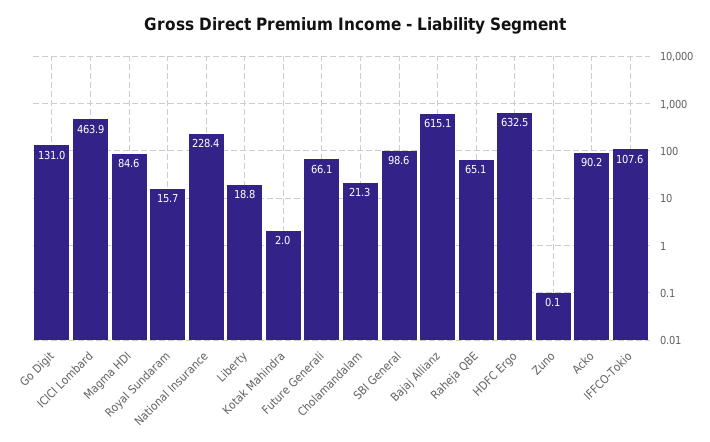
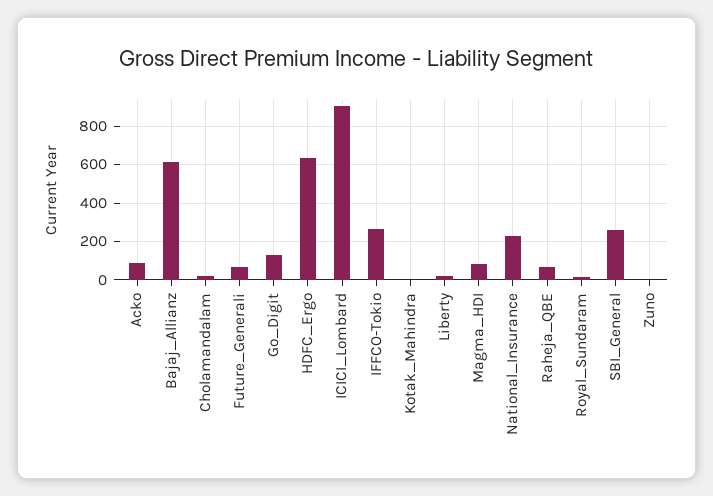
  {
    "Go Digit": 131,
-   "ICICI Lombard": 463.9,
+   "ICICI Lombard": 900,
    "Magma HDI": 84.6,
    "Royal Sundaram": 15.7,
    "National Insurance": 228.4,
    "Liberty": 18.8,
    "Kotak Mahindra": 2,
    "Future Generali": 66.1,
    "Cholamandalam": 21.3,
-   "SBI General": 98.6,
+   "SBI General": 250,
    "Bajaj Allianz": 615.1,
    "Raheja QBE": 65.1,
    "HDFC Ergo": 632.5,
    "Zuno": 0.1,
    "Acko": 90.2,
-   "IFFCO-Tokio": 107.6
+   "IFFCO-Tokio": 250
  }

